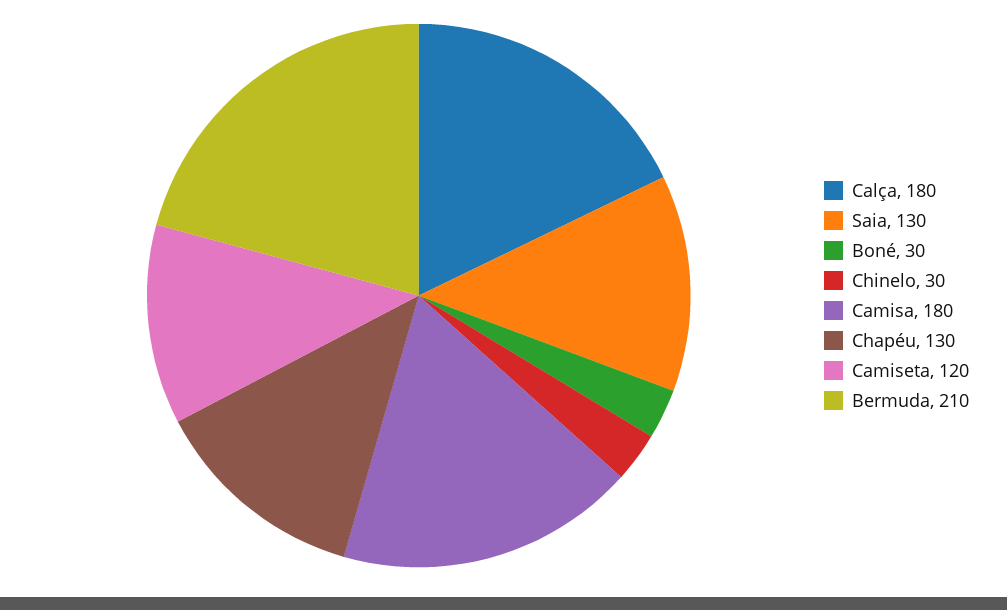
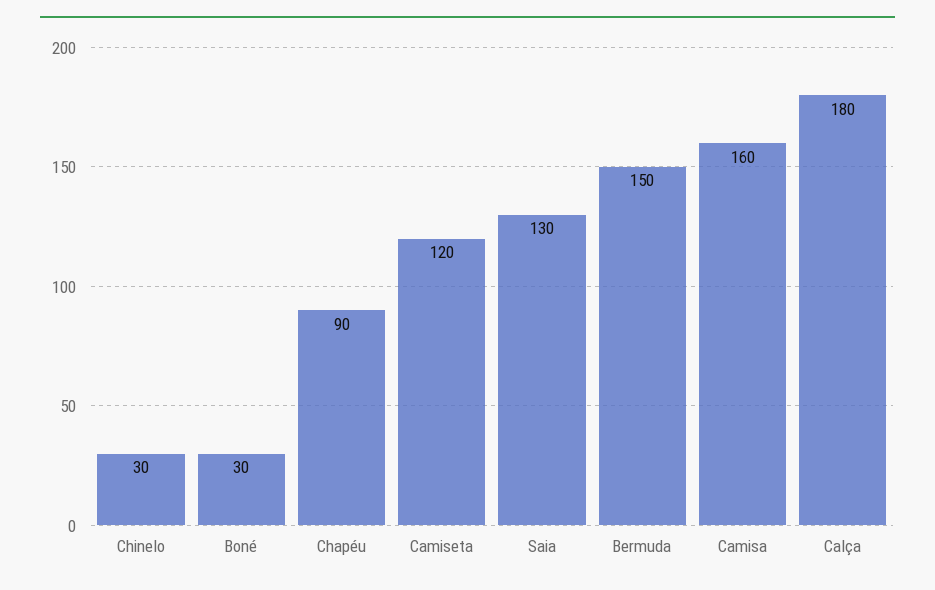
  {
    "Calça": 180,
    "Saia": 130,
    "Boné": 30,
    "Chinelo": 30,
-   "Camisa": 180,
+   "Camisa": 160,
-   "Chapéu": 130,
+   "Chapéu": 90,
    "Camiseta": 120,
-   "Bermuda": 210
+   "Bermuda": 150
  }

